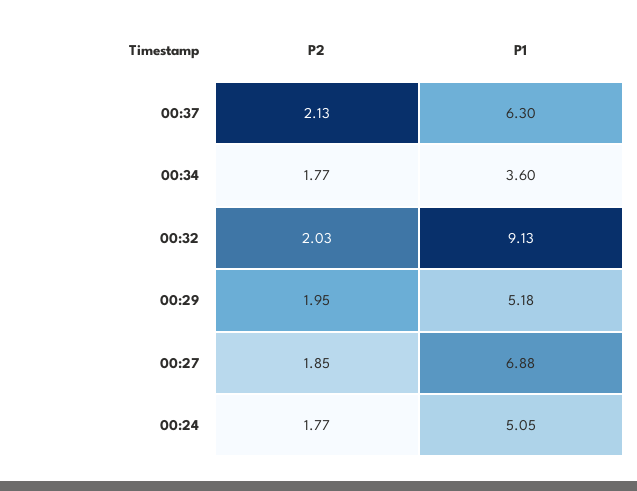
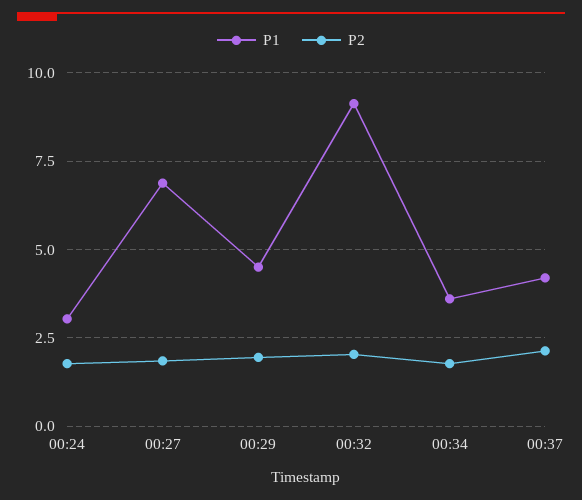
  {
    "P2": {
      "00:37": 2.13,
      "00:34": 1.77,
      "00:32": 2.03,
      "00:29": 1.95,
      "00:27": 1.85,
      "00:24": 1.77
    },
    "P1": {
-     "00:37": 6.3,
+     "00:37": 4.25,
      "00:34": 3.6,
      "00:32": 9.13,
-     "00:29": 5.18,
+     "00:29": 4.5,
      "00:27": 6.88,
-     "00:24": 5.05
+     "00:24": 3
    }
  }

